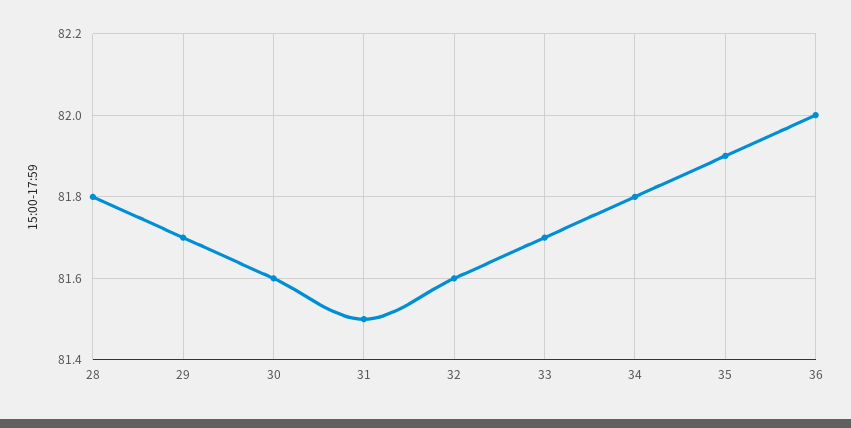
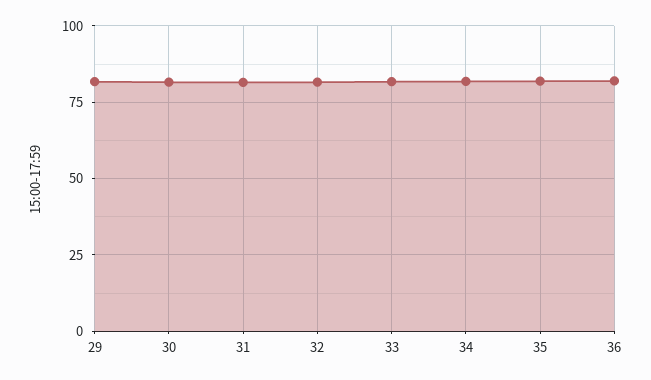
  {
-   "28": 81.8,
    "29": 81.7,
    "30": 81.6,
    "31": 81.5,
    "32": 81.6,
    "33": 81.7,
    "34": 81.8,
    "35": 81.9,
    "36": 82
  }

